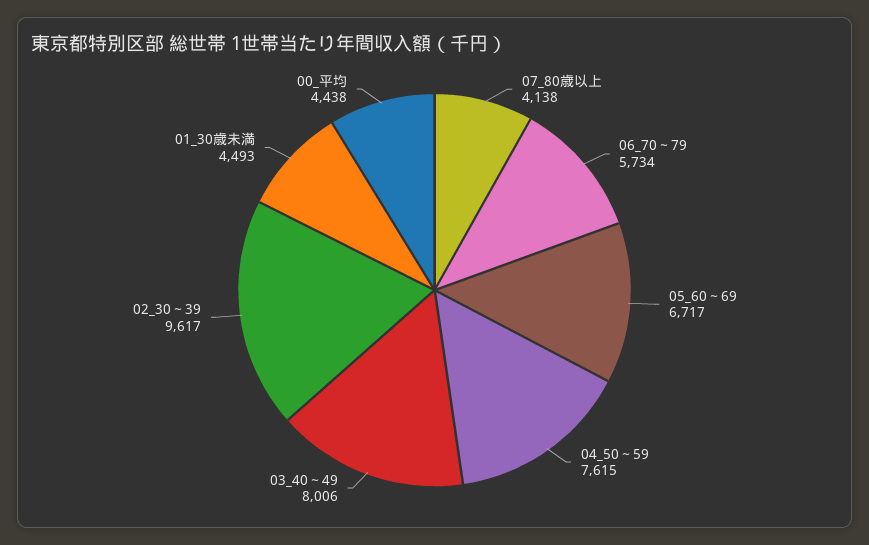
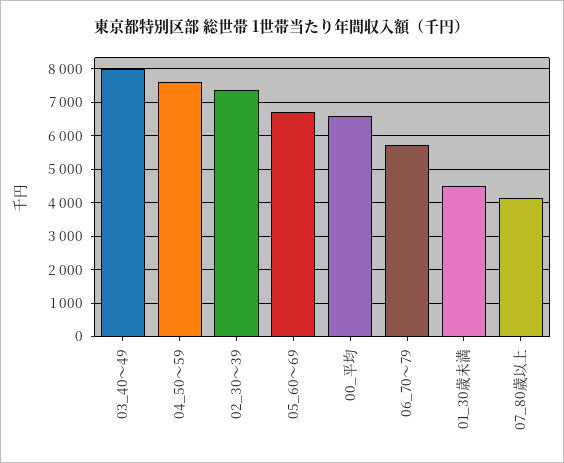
  {
    "07_80歳以上": 4138,
    "06_70～79": 5734,
    "05_60～69": 6717,
    "04_50～59": 7615,
    "03_40～49": 8006,
-   "02_30～39": 9617,
+   "02_30～39": 7400,
    "01_30歳未満": 4493,
-   "00_平均": 4438
+   "00_平均": 6600
  }

